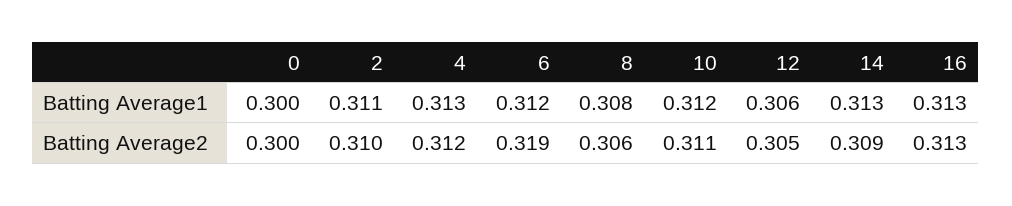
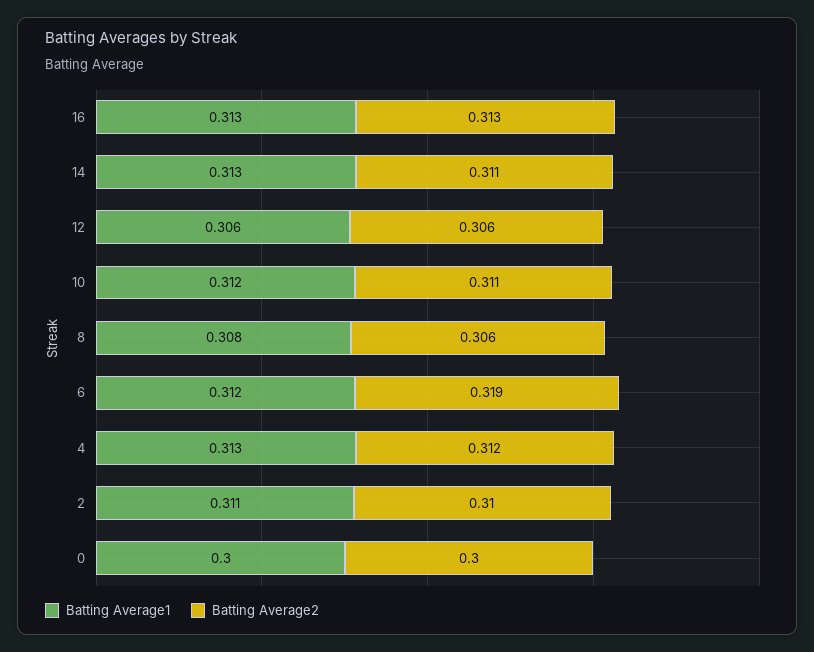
  {
    "Batting Average1": {
      "0": 0.3,
      "2": 0.311,
      "4": 0.313,
      "6": 0.312,
      "8": 0.308,
      "10": 0.312,
      "12": 0.306,
      "14": 0.313,
      "16": 0.313
    },
    "Batting Average2": {
      "0": 0.3,
      "2": 0.31,
      "4": 0.312,
      "6": 0.319,
      "8": 0.306,
      "10": 0.311,
-     "12": 0.305,
+     "12": 0.306,
-     "14": 0.309,
+     "14": 0.311,
      "16": 0.313
    }
  }

